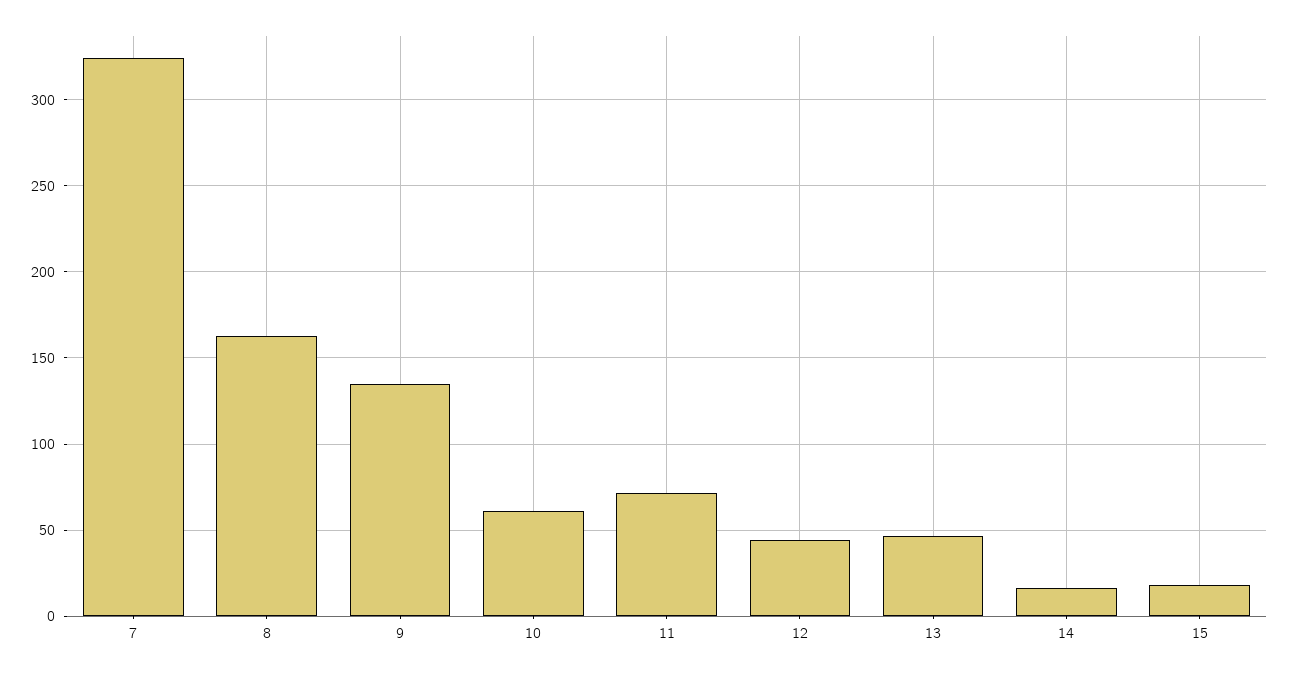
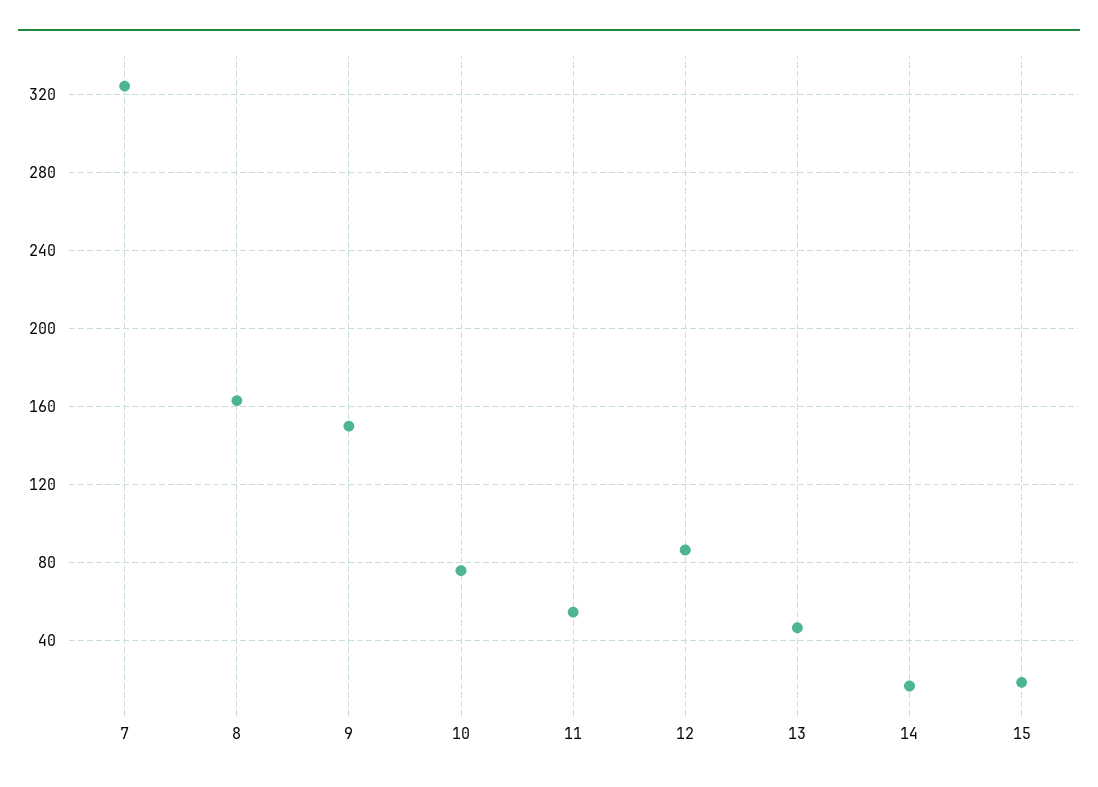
  {
    "7": 325,
    "8": 165,
-   "9": 135,
+   "9": 150,
-   "10": 60,
+   "10": 75,
-   "11": 70,
+   "11": 55,
-   "12": 45,
+   "12": 85,
    "13": 45,
    "14": 15,
    "15": 20
  }

